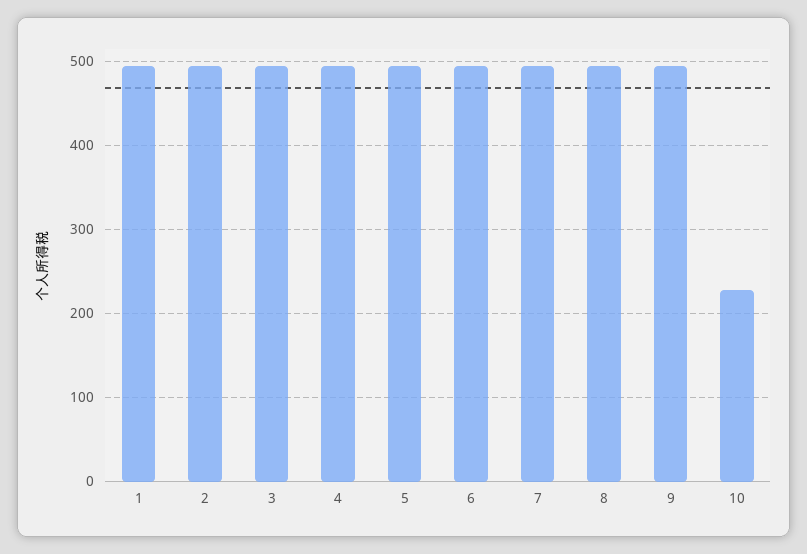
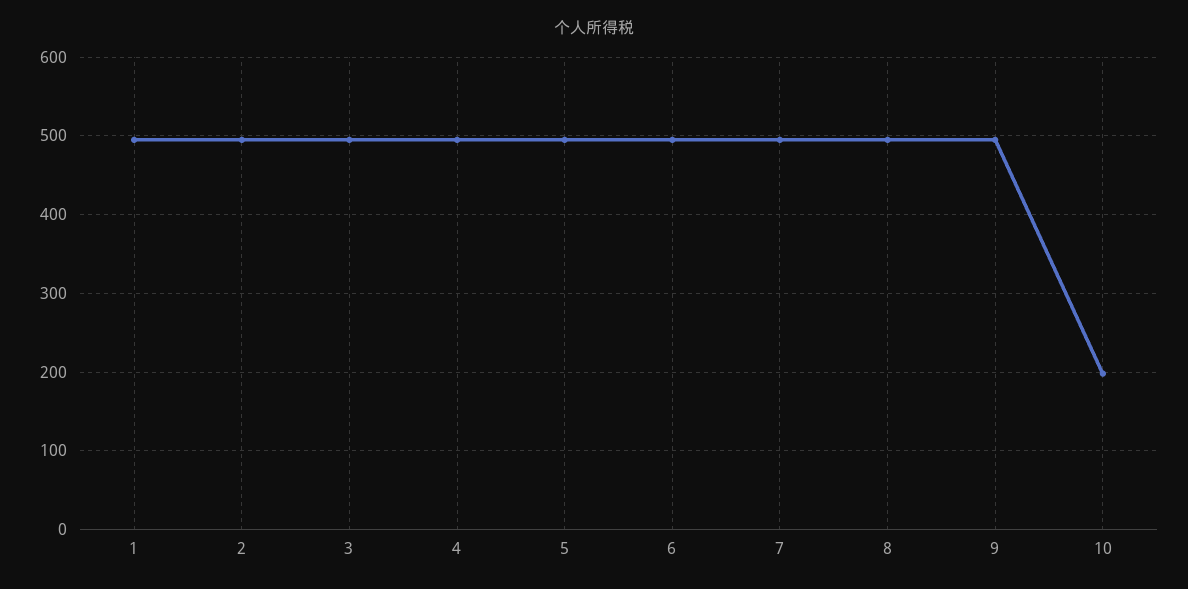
  {
    "1": 500,
    "2": 500,
    "3": 500,
    "4": 500,
    "5": 500,
    "6": 500,
    "7": 500,
    "8": 500,
    "9": 500,
-   "10": 230
+   "10": 200
  }

